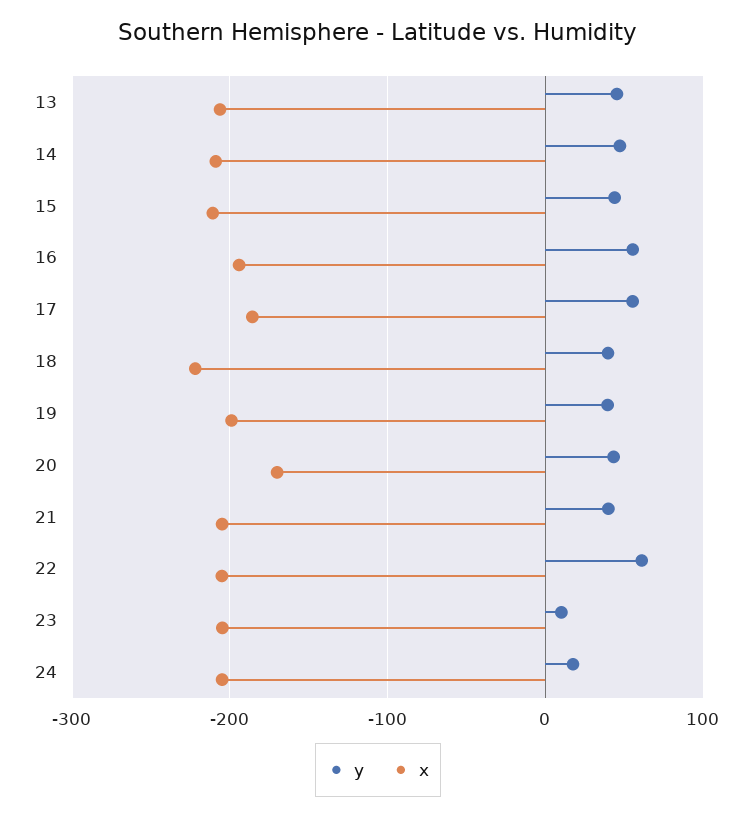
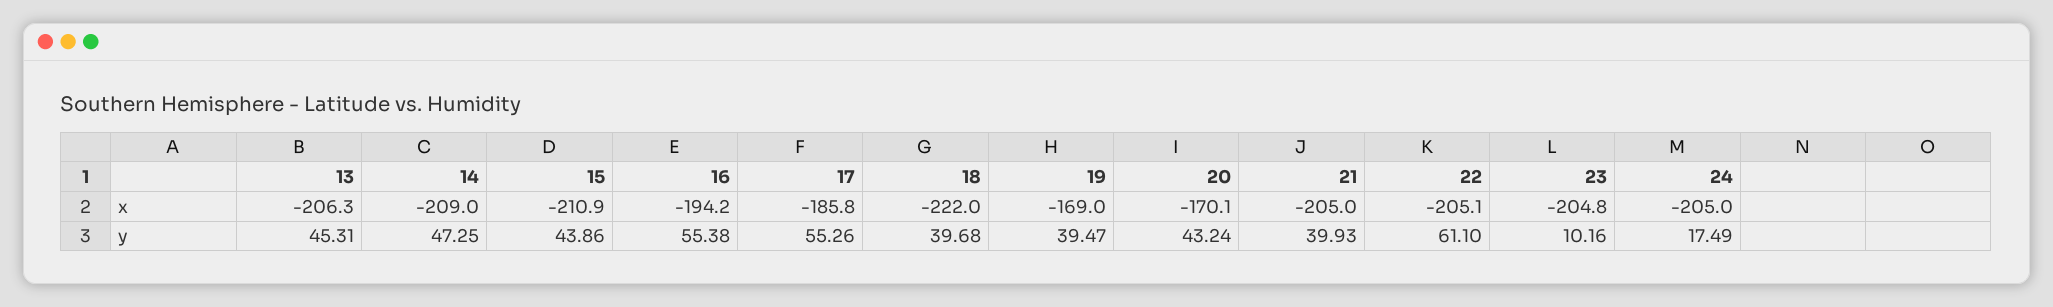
  {
    "y": {
      "13": 45.31,
      "14": 47.25,
      "15": 43.86,
      "16": 55.38,
      "17": 55.26,
      "18": 39.68,
      "19": 39.47,
      "20": 43.24,
      "21": 39.93,
      "22": 61.1,
      "23": 10.16,
      "24": 17.49
    },
    "x": {
      "13": -206.3,
      "14": -209,
      "15": -210.9,
      "16": -194.2,
      "17": -185.8,
      "18": -222,
-     "19": -200,
+     "19": -169,
      "20": -170.1,
      "21": -205,
      "22": -205.1,
      "23": -204.8,
      "24": -205
    }
  }

